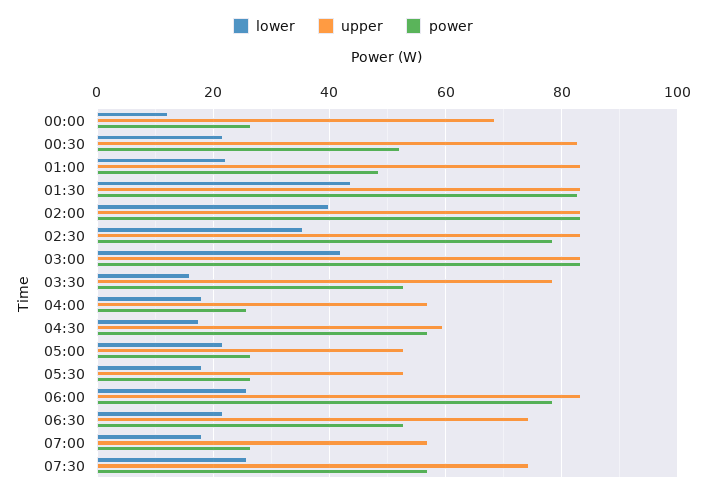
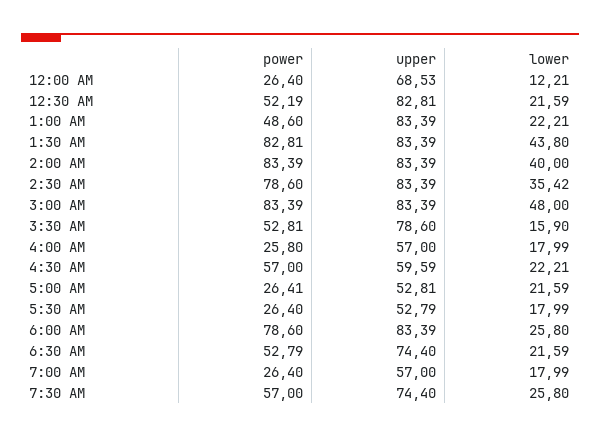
  {
    "lower": {
      "00:00": 12.21,
      "00:30": 21.59,
      "01:00": 22.21,
      "01:30": 43.8,
      "02:00": 40,
      "02:30": 35.42,
-     "03:00": 42,
+     "03:00": 48,
      "03:30": 15.9,
      "04:00": 17.99,
-     "04:30": 18,
+     "04:30": 22.21,
      "05:00": 21.59,
      "05:30": 17.99,
      "06:00": 25.8,
      "06:30": 21.59,
      "07:00": 17.99,
      "07:30": 25.8
    },
    "upper": {
      "00:00": 68.53,
      "00:30": 82.81,
      "01:00": 83.39,
      "01:30": 83.39,
      "02:00": 83.39,
      "02:30": 83.39,
      "03:00": 83.39,
      "03:30": 78.6,
      "04:00": 57,
      "04:30": 59.59,
      "05:00": 52.81,
      "05:30": 52.79,
      "06:00": 83.39,
      "06:30": 74.4,
      "07:00": 57,
      "07:30": 74.4
    },
    "power": {
      "00:00": 26.4,
      "00:30": 52.19,
      "01:00": 48.6,
      "01:30": 82.81,
      "02:00": 83.39,
      "02:30": 78.6,
      "03:00": 83.39,
      "03:30": 52.81,
      "04:00": 25.8,
      "04:30": 57,
      "05:00": 26.41,
      "05:30": 26.4,
      "06:00": 78.6,
      "06:30": 52.79,
      "07:00": 26.4,
      "07:30": 57
    }
  }

